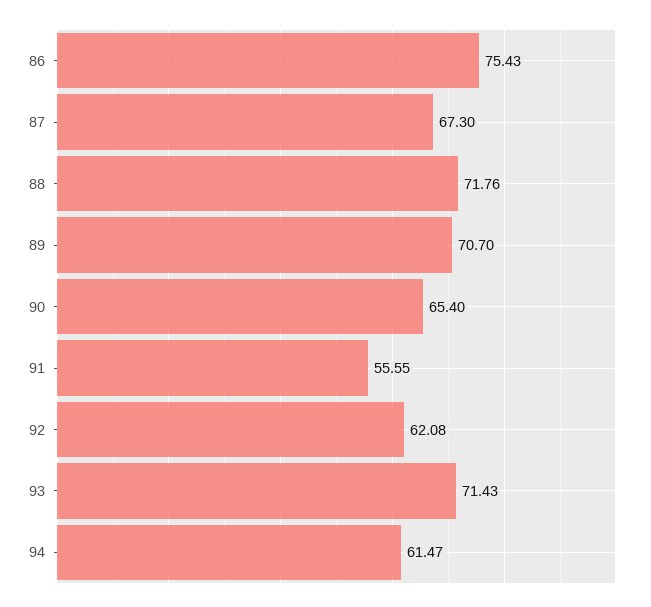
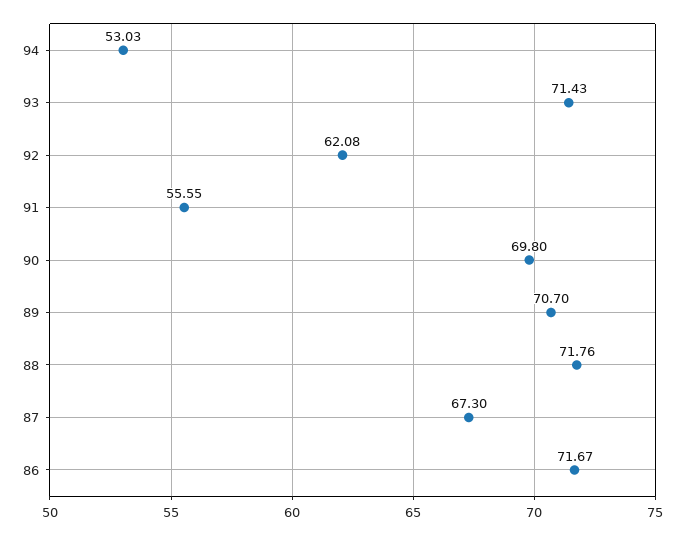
  {
-   "86": 75.43,
+   "86": 71.67,
    "87": 67.3,
    "88": 71.76,
    "89": 70.7,
-   "90": 65.4,
+   "90": 69.8,
    "91": 55.55,
    "92": 62.08,
    "93": 71.43,
-   "94": 61.47
+   "94": 53.03
  }

